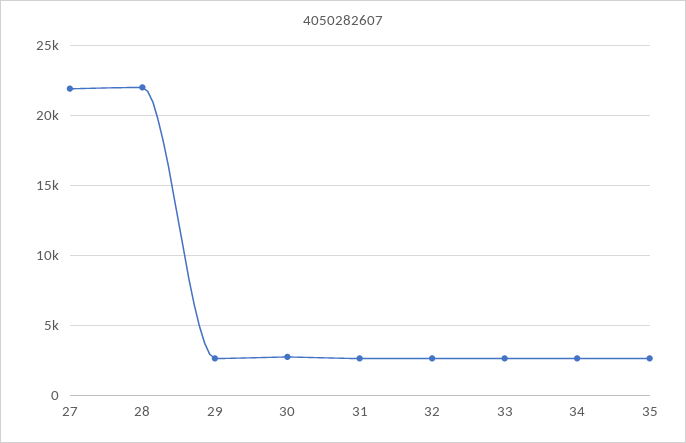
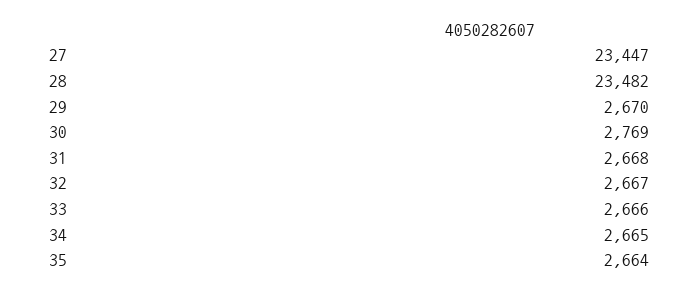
  {
-   "27": 22000,
+   "27": 23447,
-   "28": 22000,
+   "28": 23482,
    "29": 2670,
    "30": 2769,
    "31": 2668,
    "32": 2667,
    "33": 2666,
    "34": 2665,
    "35": 2664
  }

